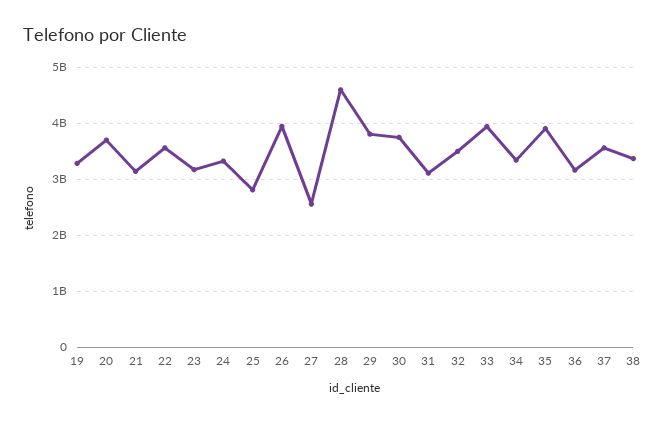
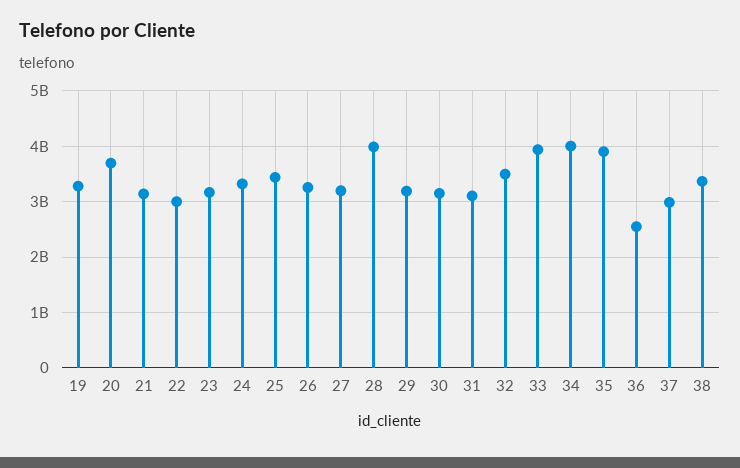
  {
    "19": 3200000000,
    "20": 3600000000,
    "21": 3200000000,
-   "22": 3600000000,
+   "22": 3000000000,
    "23": 3200000000,
    "24": 3400000000,
-   "25": 2800000000,
+   "25": 3400000000,
-   "26": 4000000000,
+   "26": 3200000000,
-   "27": 2600000000,
+   "27": 3200000000,
-   "28": 4600000000,
+   "28": 4000000000,
-   "29": 3800000000,
+   "29": 3200000000,
-   "30": 3800000000,
+   "30": 3200000000,
    "31": 3200000000,
    "32": 3400000000,
    "33": 4000000000,
-   "34": 3400000000,
+   "34": 4000000000,
    "35": 4000000000,
-   "36": 3200000000,
+   "36": 2600000000,
-   "37": 3600000000,
+   "37": 3000000000,
    "38": 3400000000
  }

